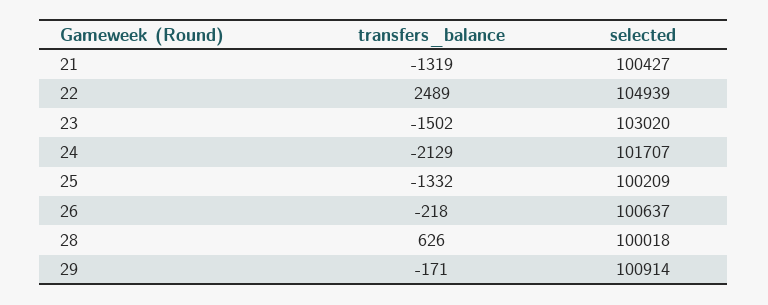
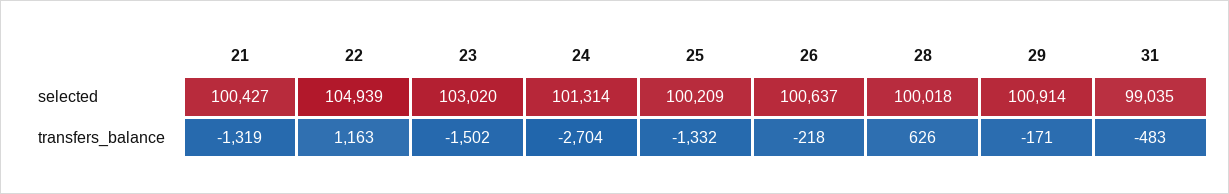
  {
    "transfers_balance": {
      "21": -1319,
-     "22": 2489,
+     "22": 1163,
      "23": -1502,
-     "24": -2129,
+     "24": -2704,
      "25": -1332,
      "26": -218,
      "28": 626,
-     "29": -171
+     "29": -171,
+     "31": -483
    },
    "selected": {
      "21": 100427,
      "22": 104939,
      "23": 103020,
-     "24": 101707,
+     "24": 101314,
      "25": 100209,
      "26": 100637,
      "28": 100018,
-     "29": 100914
+     "29": 100914,
+     "31": 99035
    }
  }

